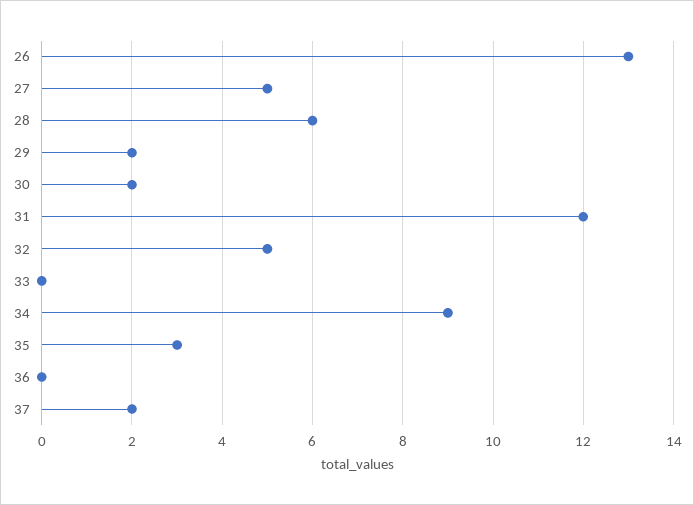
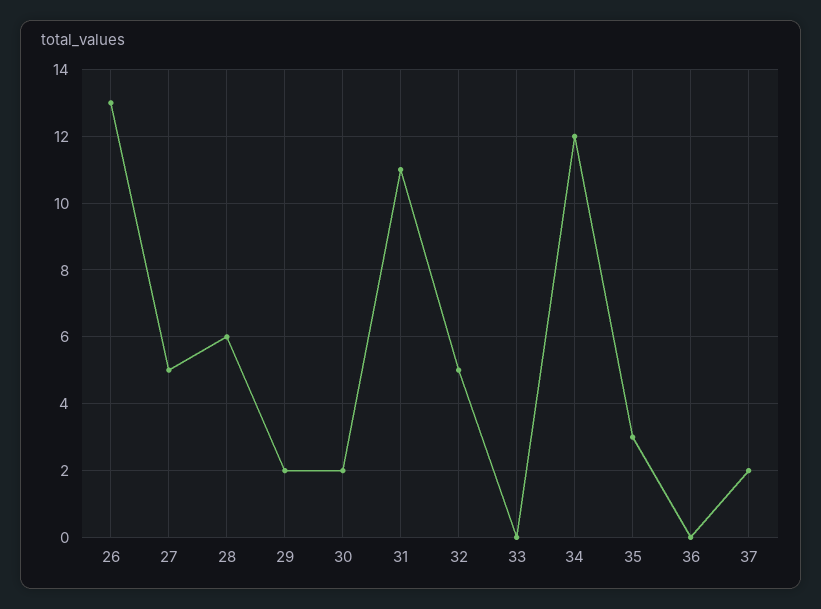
  {
    "26": 13,
    "27": 5,
    "28": 6,
    "29": 2,
    "30": 2,
-   "31": 12,
+   "31": 11,
    "32": 5,
    "33": 0,
-   "34": 9,
+   "34": 12,
    "35": 3,
    "36": 0,
    "37": 2
  }

